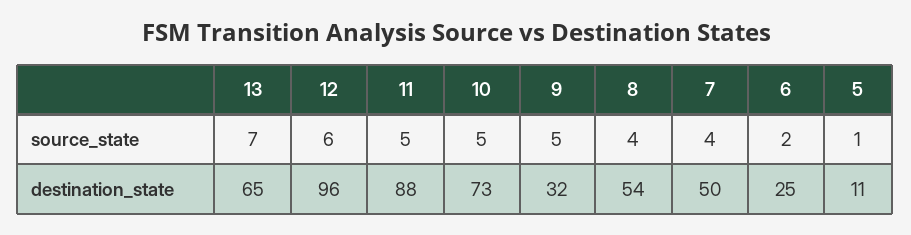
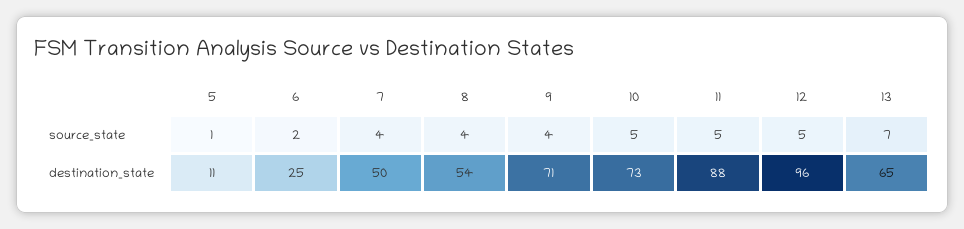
  {
    "13": {
      "source_state": 7,
      "destination_state": 65
    },
    "12": {
-     "source_state": 6,
+     "source_state": 5,
      "destination_state": 96
    },
    "11": {
      "source_state": 5,
      "destination_state": 88
    },
    "10": {
      "source_state": 5,
      "destination_state": 73
    },
    "9": {
-     "source_state": 5,
+     "source_state": 4,
-     "destination_state": 32
+     "destination_state": 71
    },
    "8": {
      "source_state": 4,
      "destination_state": 54
    },
    "7": {
      "source_state": 4,
      "destination_state": 50
    },
    "6": {
      "source_state": 2,
      "destination_state": 25
    },
    "5": {
      "source_state": 1,
      "destination_state": 11
    }
  }

